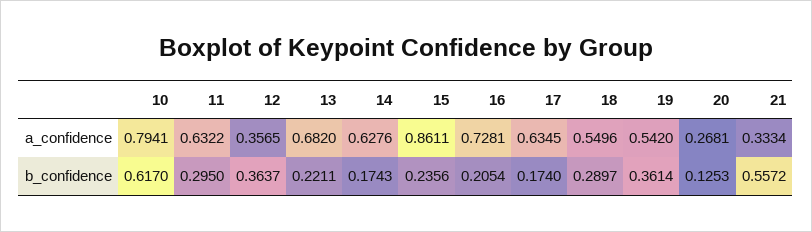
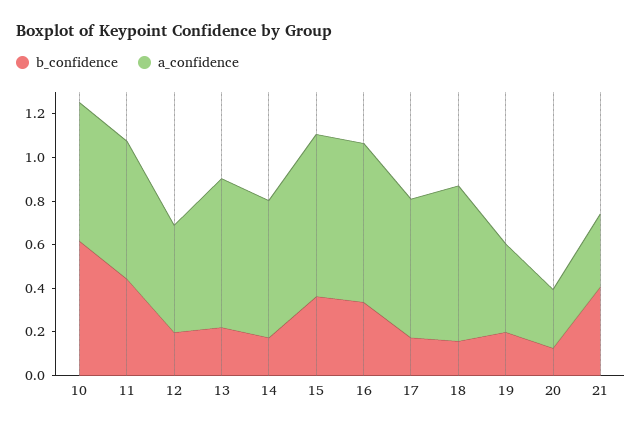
  {
    "a_confidence": {
-     "10": 0.7941,
+     "10": 0.65,
      "11": 0.6322,
-     "12": 0.3565,
+     "12": 0.5,
      "13": 0.682,
      "14": 0.6276,
-     "15": 0.8611,
+     "15": 0.75,
      "16": 0.7281,
      "17": 0.6345,
-     "18": 0.5496,
+     "18": 0.7,
-     "19": 0.542,
+     "19": 0.4,
      "20": 0.2681,
      "21": 0.3334
    },
    "b_confidence": {
      "10": 0.617,
-     "11": 0.295,
+     "11": 0.45,
-     "12": 0.3637,
+     "12": 0.2,
      "13": 0.2211,
      "14": 0.1743,
-     "15": 0.2356,
+     "15": 0.35,
-     "16": 0.2054,
+     "16": 0.35,
      "17": 0.174,
-     "18": 0.2897,
+     "18": 0.15,
-     "19": 0.3614,
+     "19": 0.2,
      "20": 0.1253,
-     "21": 0.5572
+     "21": 0.4
    }
  }

